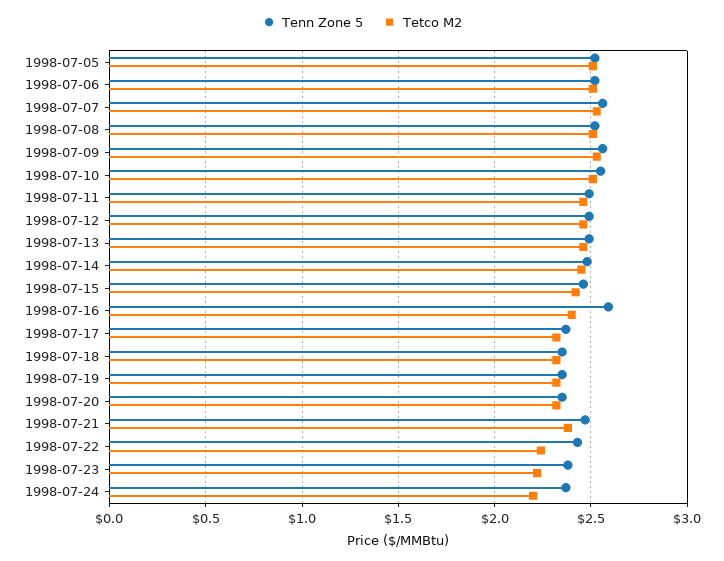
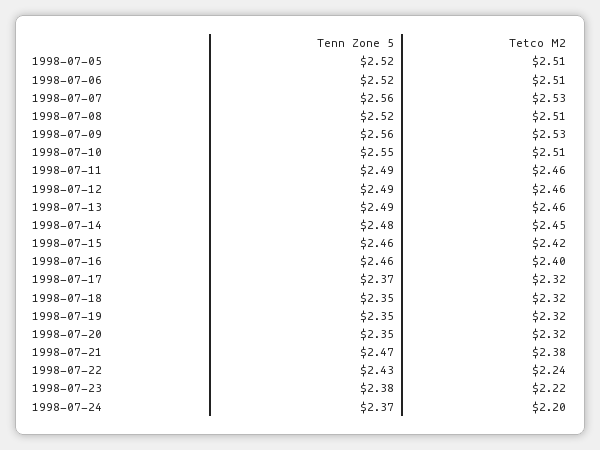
  {
    "Tenn Zone 5": {
      "1998-07-05": 2.52,
      "1998-07-06": 2.52,
      "1998-07-07": 2.56,
      "1998-07-08": 2.52,
      "1998-07-09": 2.56,
      "1998-07-10": 2.55,
      "1998-07-11": 2.49,
      "1998-07-12": 2.49,
      "1998-07-13": 2.49,
      "1998-07-14": 2.48,
      "1998-07-15": 2.46,
-     "1998-07-16": 2.6,
+     "1998-07-16": 2.46,
      "1998-07-17": 2.37,
      "1998-07-18": 2.35,
      "1998-07-19": 2.35,
      "1998-07-20": 2.35,
      "1998-07-21": 2.47,
      "1998-07-22": 2.43,
      "1998-07-23": 2.38,
      "1998-07-24": 2.37
    },
    "Tetco M2": {
      "1998-07-05": 2.51,
      "1998-07-06": 2.51,
      "1998-07-07": 2.53,
      "1998-07-08": 2.51,
      "1998-07-09": 2.53,
      "1998-07-10": 2.51,
      "1998-07-11": 2.46,
      "1998-07-12": 2.46,
      "1998-07-13": 2.46,
      "1998-07-14": 2.45,
      "1998-07-15": 2.42,
      "1998-07-16": 2.4,
      "1998-07-17": 2.32,
      "1998-07-18": 2.32,
      "1998-07-19": 2.32,
      "1998-07-20": 2.32,
      "1998-07-21": 2.38,
      "1998-07-22": 2.24,
      "1998-07-23": 2.22,
      "1998-07-24": 2.2
    }
  }

